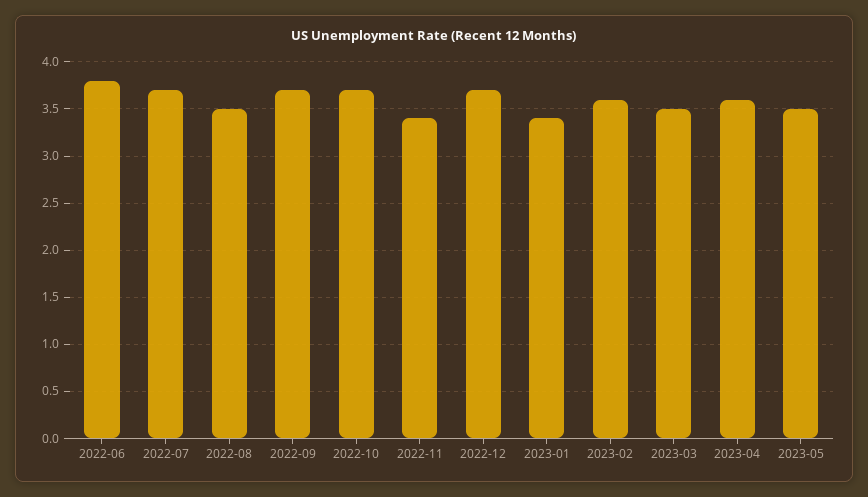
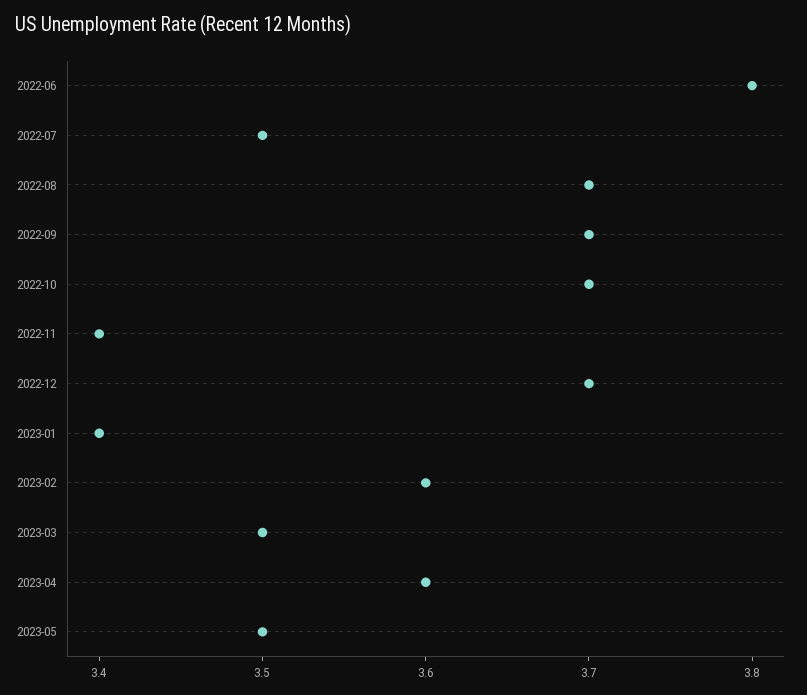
  {
    "2022-06": 3.8,
-   "2022-07": 3.7,
+   "2022-07": 3.5,
-   "2022-08": 3.5,
+   "2022-08": 3.7,
    "2022-09": 3.7,
    "2022-10": 3.7,
    "2022-11": 3.4,
    "2022-12": 3.7,
    "2023-01": 3.4,
    "2023-02": 3.6,
    "2023-03": 3.5,
    "2023-04": 3.6,
    "2023-05": 3.5
  }

